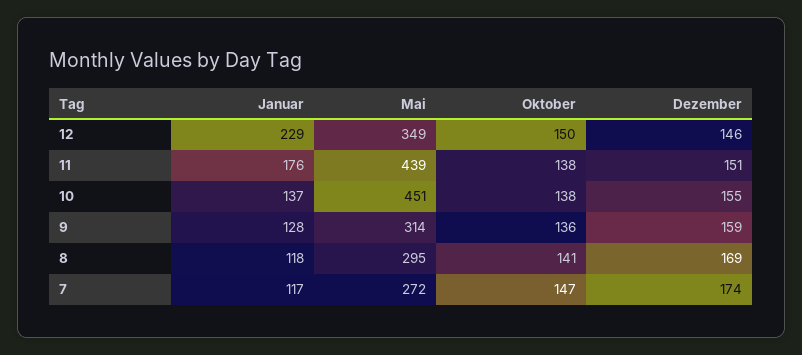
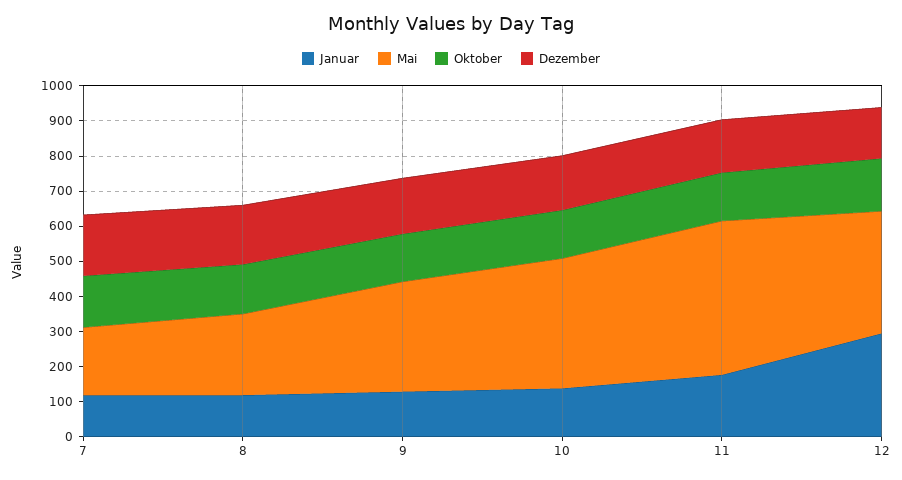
  {
    "Januar": {
-     "12": 229,
+     "12": 300,
      "11": 176,
      "10": 137,
      "9": 128,
      "8": 118,
      "7": 117
    },
    "Mai": {
      "12": 349,
      "11": 439,
-     "10": 451,
+     "10": 375,
      "9": 314,
-     "8": 295,
+     "8": 225,
-     "7": 272
+     "7": 200
    },
    "Oktober": {
      "12": 150,
      "11": 138,
      "10": 138,
      "9": 136,
      "8": 141,
      "7": 147
    },
    "Dezember": {
      "12": 146,
      "11": 151,
      "10": 155,
      "9": 159,
      "8": 169,
      "7": 174
    }
  }

